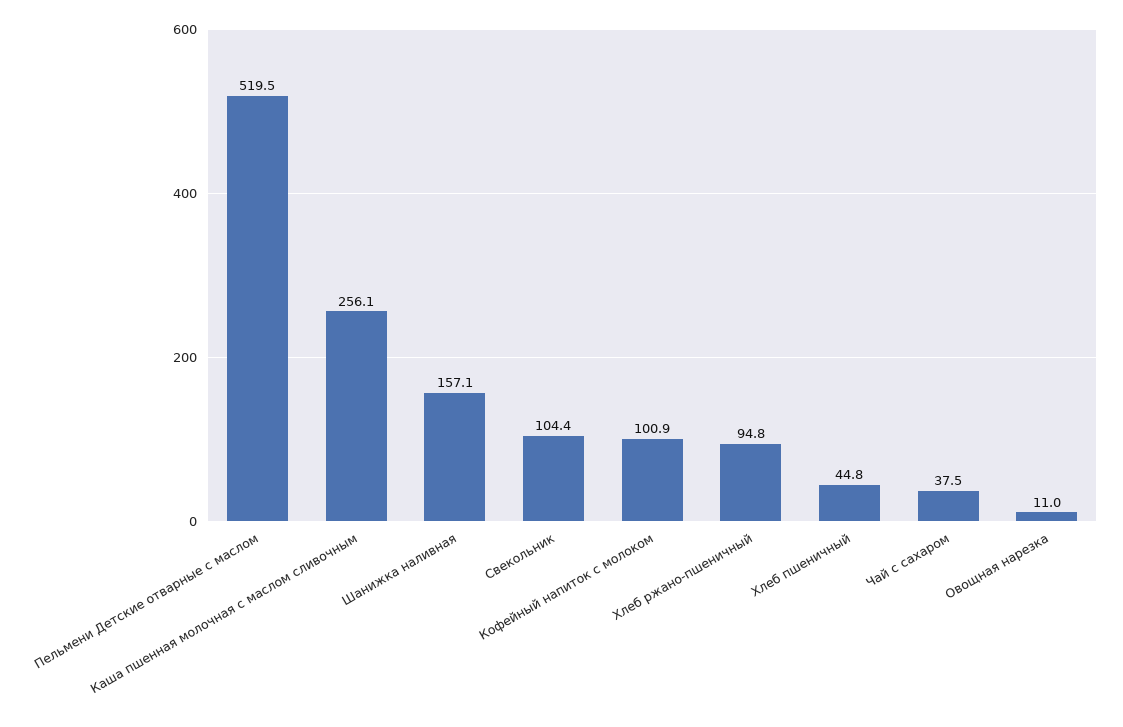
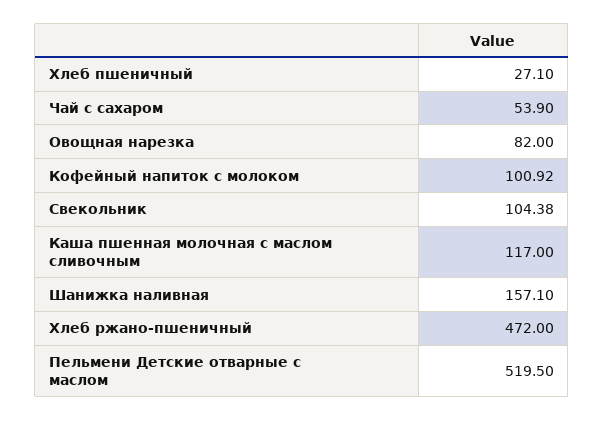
  {
    "Пельмени Детские отварные с маслом": 519.5,
-   "Каша пшенная молочная с маслом сливочным": 256.1,
+   "Каша пшенная молочная с маслом сливочным": 117,
    "Шанижка наливная": 157.1,
    "Свекольник": 104.38,
    "Кофейный напиток с молоком": 100.92,
-   "Хлеб ржано-пшеничный": 94.8,
+   "Хлеб ржано-пшеничный": 472,
-   "Хлеб пшеничный": 44.8,
+   "Хлеб пшеничный": 27.1,
-   "Чай с сахаром": 37.5,
+   "Чай с сахаром": 53.9,
-   "Овощная нарезка": 11
+   "Овощная нарезка": 82
  }

